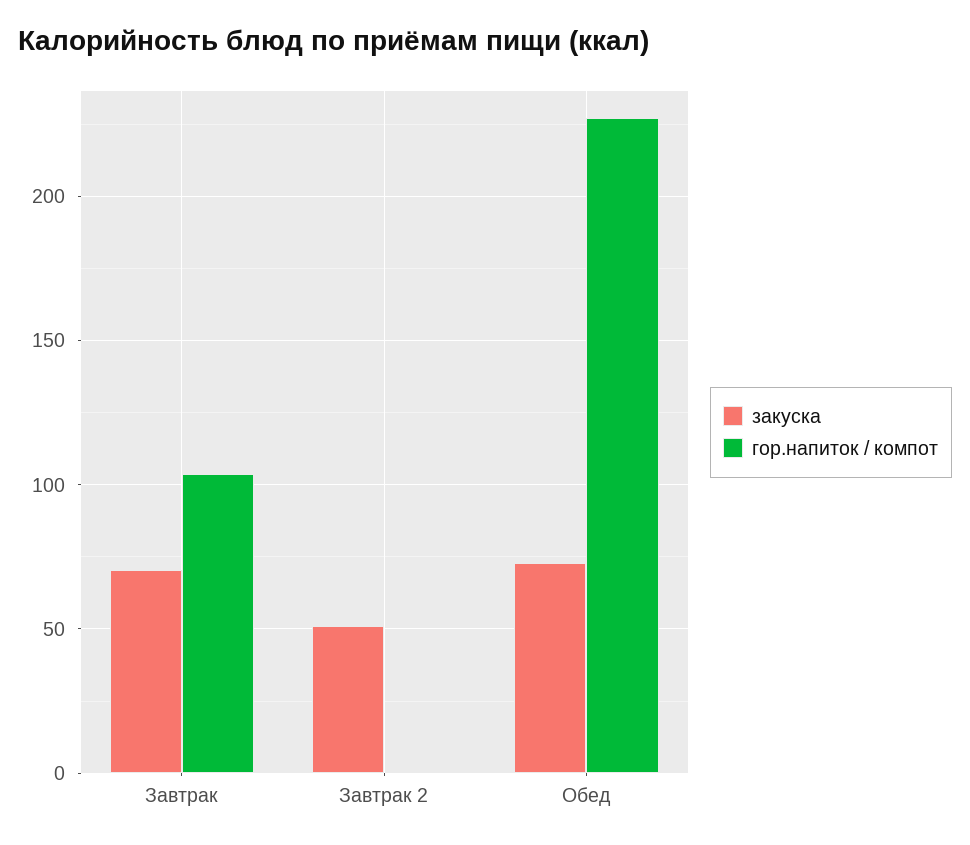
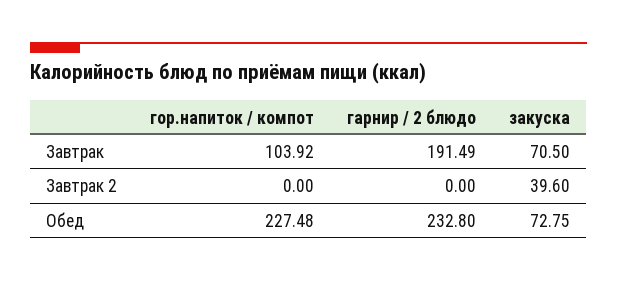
  {
    "закуска": {
      "Завтрак": 70.5,
-     "Завтрак 2": 50,
+     "Завтрак 2": 39.6,
      "Обед": 72.75
    },
    "гор.напиток / компот": {
      "Завтрак": 103.92,
      "Завтрак 2": 0,
      "Обед": 227.48
-   }
+   },
+   "гарнир / 2 блюдо": {
+     "Завтрак": 191.49,
+     "Завтрак 2": 0,
+     "Обед": 232.8
+   }
  }

